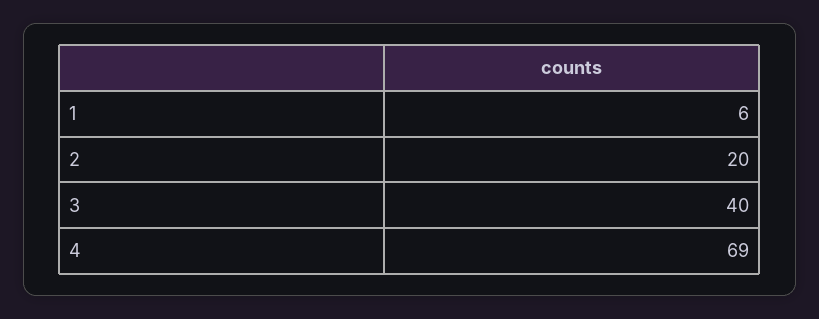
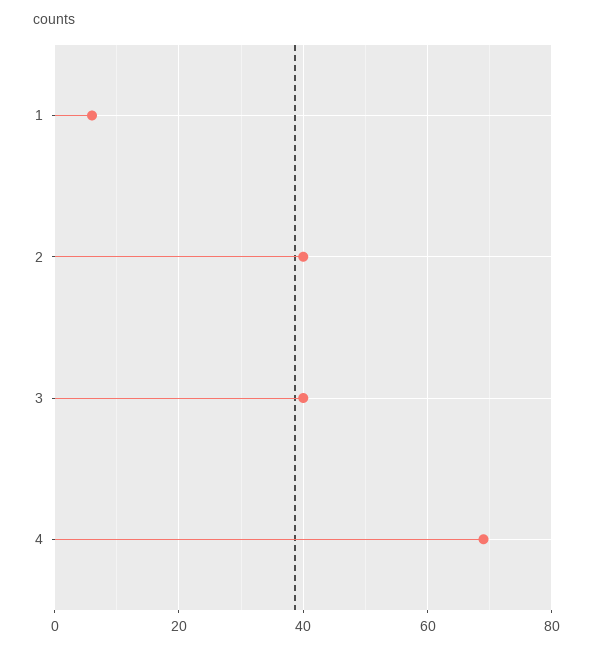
  {
    "1": 6,
-   "2": 20,
+   "2": 40,
    "3": 40,
    "4": 69
  }

